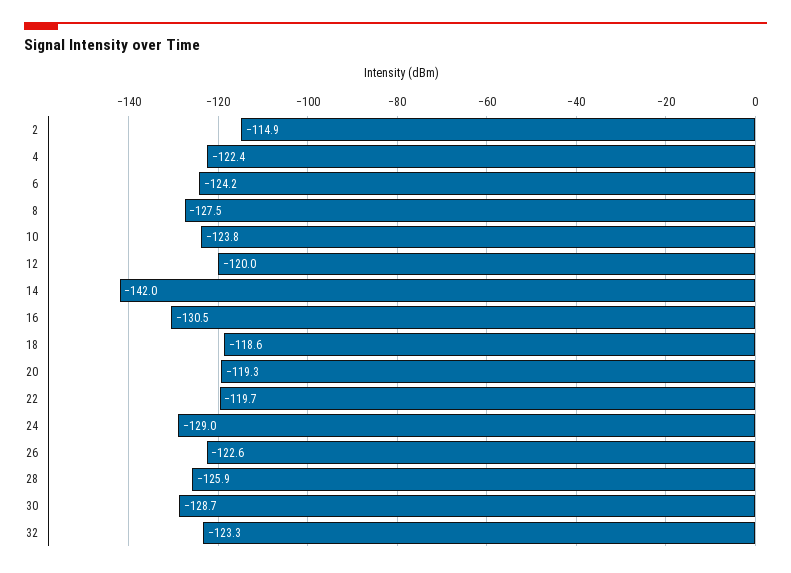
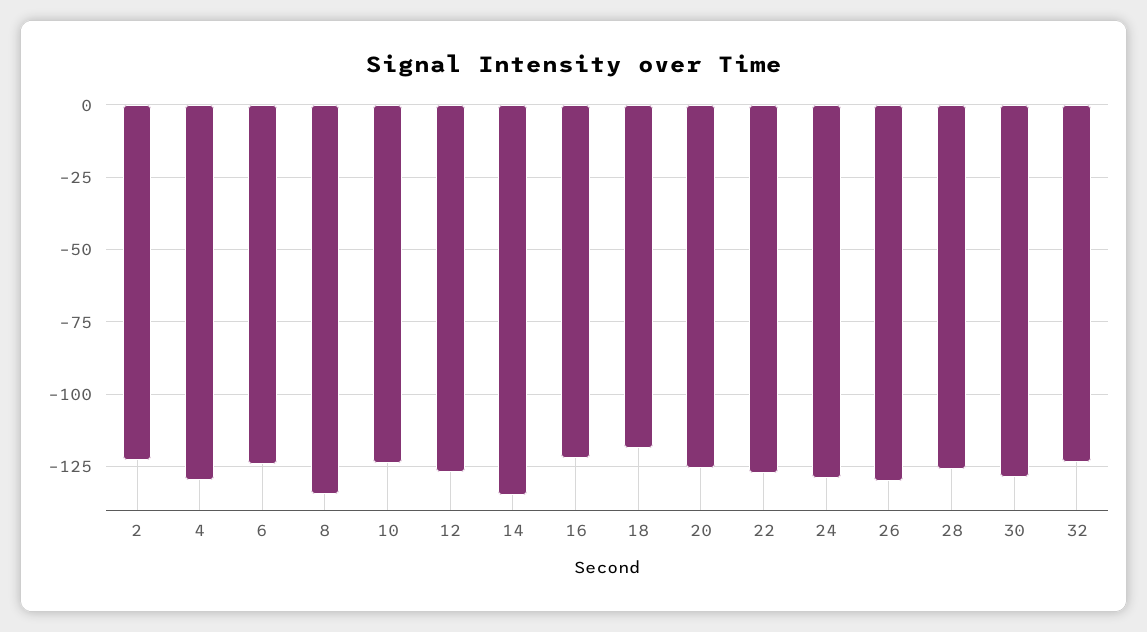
  {
-   "2": -114.9,
+   "2": -122.5,
-   "4": -122.4,
+   "4": -130,
    "6": -124.2,
-   "8": -127.5,
+   "8": -135,
    "10": -123.8,
-   "12": -120,
+   "12": -127.5,
-   "14": -142,
+   "14": -135,
-   "16": -130.5,
+   "16": -122.5,
    "18": -118.6,
-   "20": -119.3,
+   "20": -125,
-   "22": -119.7,
+   "22": -127.5,
    "24": -129,
-   "26": -122.6,
+   "26": -130,
    "28": -125.9,
    "30": -128.7,
    "32": -123.3
  }

